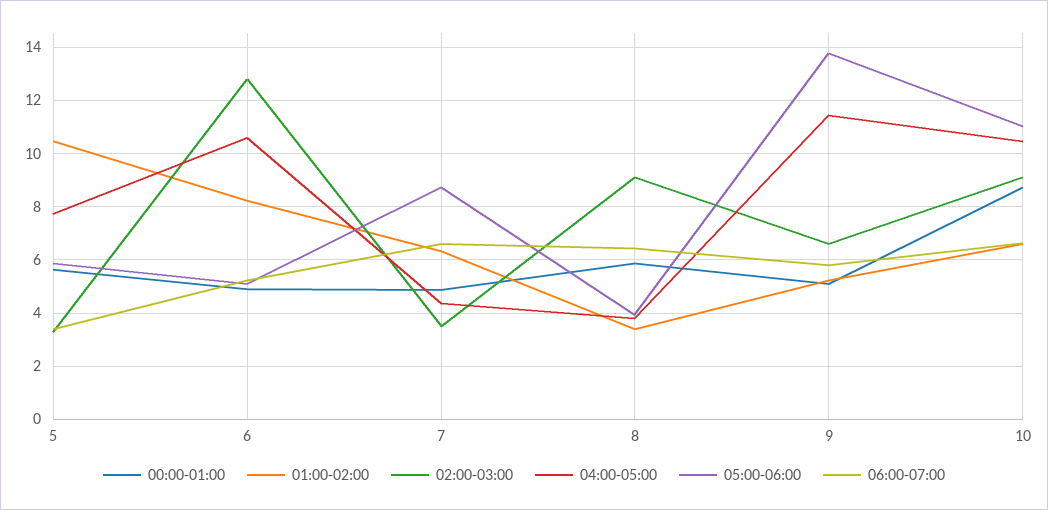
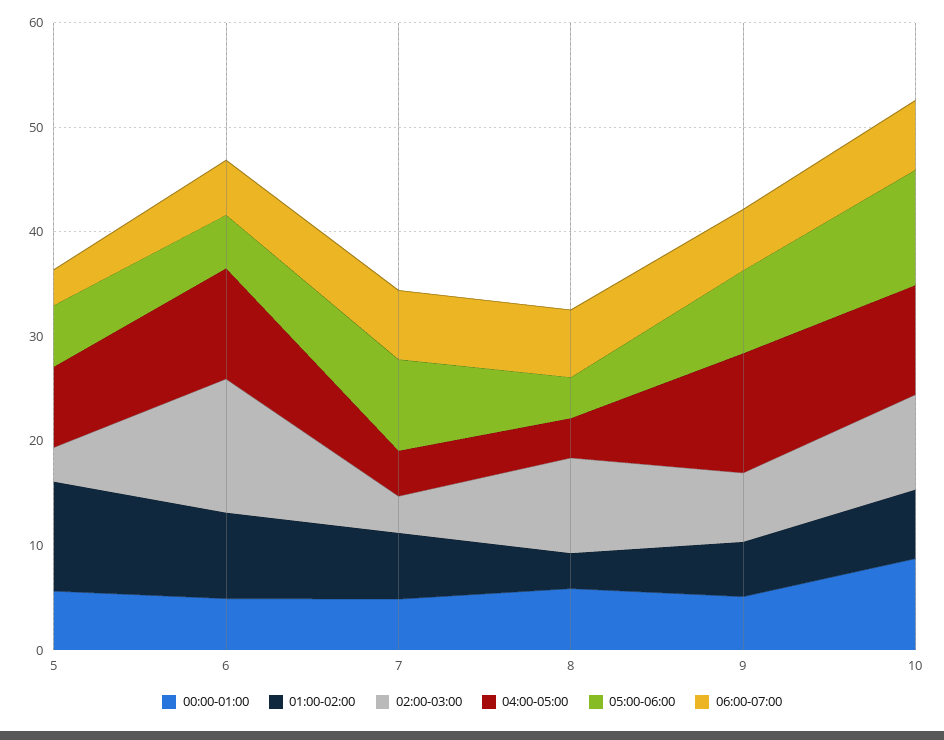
  {
    "00:00-01:00": {
      "5": 5.75,
      "6": 5,
      "7": 4.75,
      "8": 5.75,
      "9": 5,
      "10": 8.75
    },
    "01:00-02:00": {
      "5": 10.5,
      "6": 8.25,
      "7": 6.25,
      "8": 3.5,
      "9": 5.25,
      "10": 6.5
    },
    "02:00-03:00": {
      "5": 3.25,
      "6": 12.75,
      "7": 3.5,
      "8": 9,
      "9": 6.5,
      "10": 9
    },
    "04:00-05:00": {
      "5": 7.75,
      "6": 10.5,
      "7": 4.25,
      "8": 3.75,
      "9": 11.5,
      "10": 10.5
    },
    "05:00-06:00": {
      "5": 5.75,
      "6": 5,
      "7": 8.75,
      "8": 4,
-     "9": 13.75,
+     "9": 8,
      "10": 11
    },
    "06:00-07:00": {
      "5": 3.5,
      "6": 5.25,
      "7": 6.5,
      "8": 6.5,
      "9": 5.75,
      "10": 6.75
    }
  }

